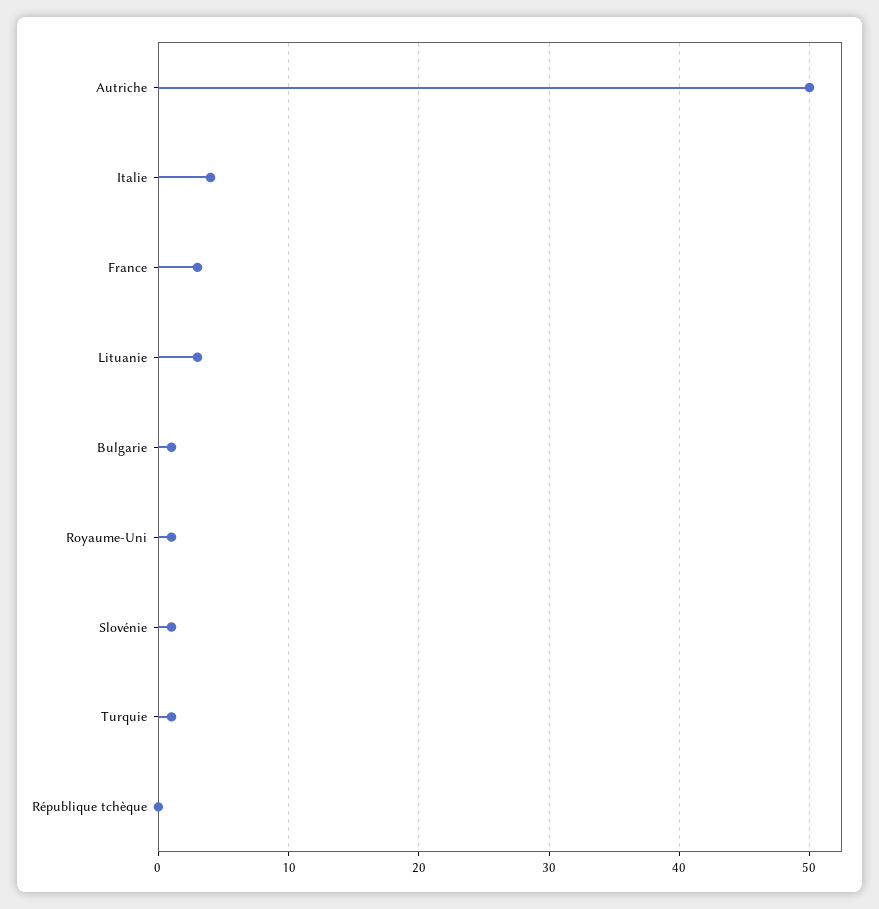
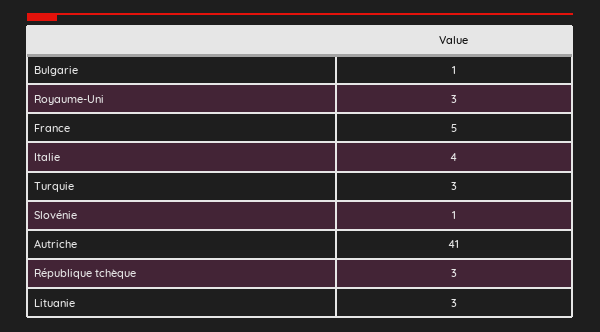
  {
-   "Autriche": 50,
+   "Autriche": 41,
    "Italie": 4,
-   "France": 3,
+   "France": 5,
    "Lituanie": 3,
    "Bulgarie": 1,
-   "Royaume-Uni": 1,
+   "Royaume-Uni": 3,
    "Slovénie": 1,
-   "Turquie": 1,
+   "Turquie": 3,
-   "République tchèque": 0
+   "République tchèque": 3
  }

